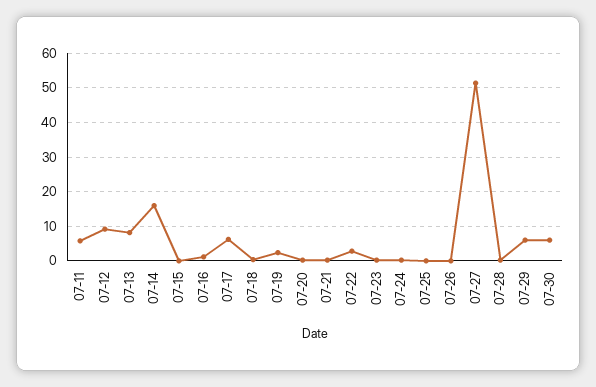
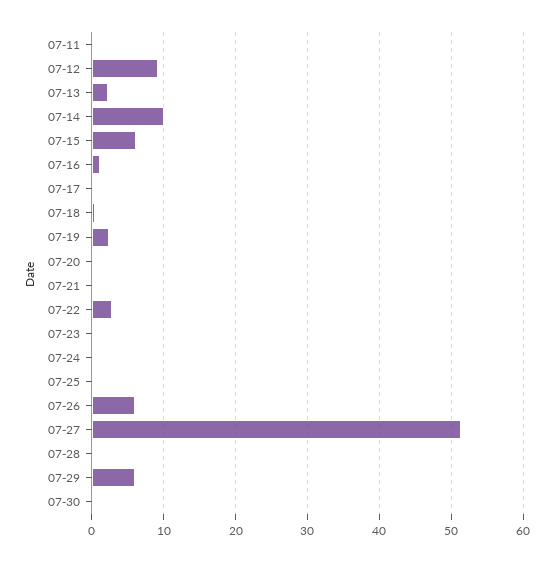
  {
-   "07-11": 6,
+   "07-11": 0,
    "07-12": 9,
-   "07-13": 8,
+   "07-13": 2,
-   "07-14": 16,
+   "07-14": 10,
-   "07-15": 0,
+   "07-15": 6,
    "07-16": 1,
-   "07-17": 6,
+   "07-17": 0,
    "07-18": 0,
    "07-19": 2,
    "07-20": 0,
    "07-21": 0,
    "07-22": 3,
    "07-23": 0,
    "07-24": 0,
    "07-25": 0,
-   "07-26": 0,
+   "07-26": 6,
    "07-27": 51,
    "07-28": 0,
    "07-29": 6,
-   "07-30": 6
+   "07-30": 0
  }

